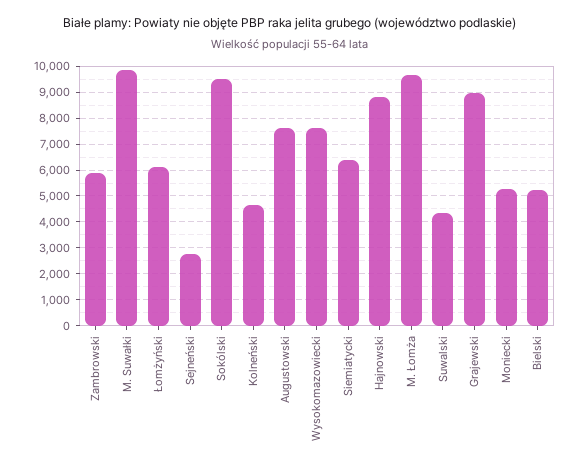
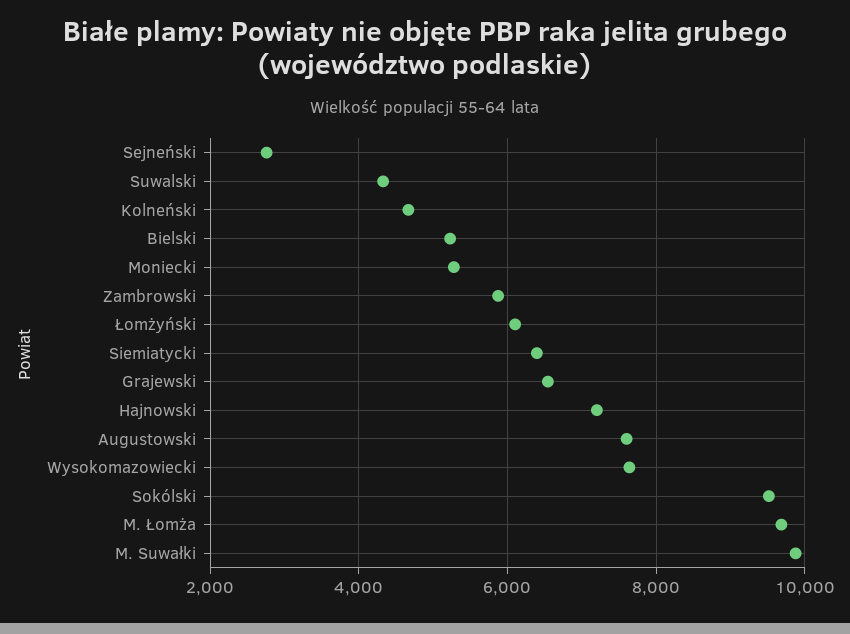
  {
    "Zambrowski": 5800,
    "M. Suwałki": 9800,
    "Łomżyński": 6200,
    "Sejneński": 2800,
    "Sokólski": 9600,
    "Kolneński": 4600,
    "Augustowski": 7600,
    "Wysokomazowiecki": 7600,
    "Siemiatycki": 6400,
-   "Hajnowski": 8750,
+   "Hajnowski": 7200,
    "M. Łomża": 9600,
    "Suwalski": 4400,
-   "Grajewski": 9000,
+   "Grajewski": 6600,
    "Moniecki": 5200,
    "Bielski": 5200
  }

